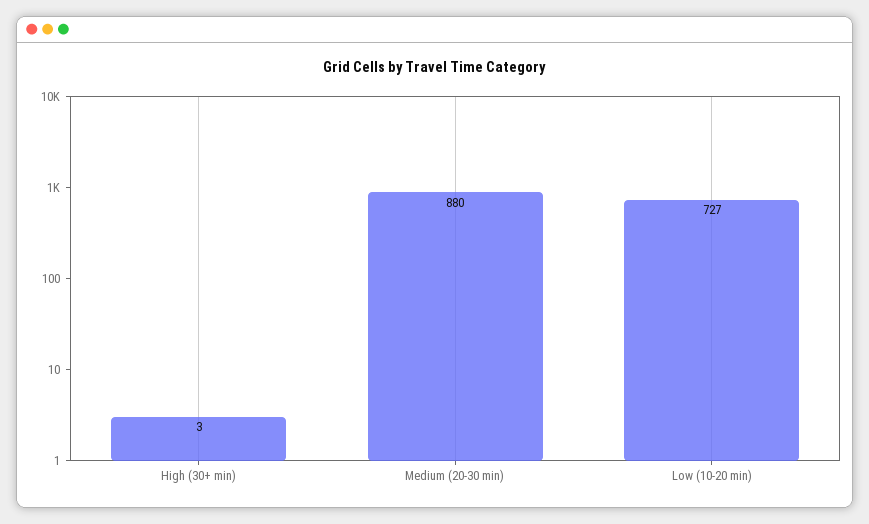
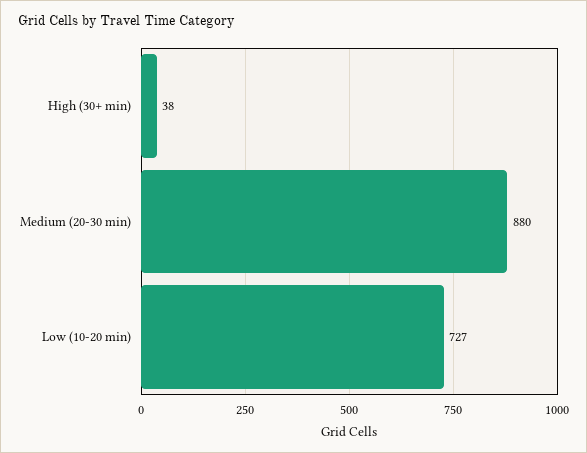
  {
-   "High (30+ min)": 3,
+   "High (30+ min)": 38,
    "Medium (20-30 min)": 880,
    "Low (10-20 min)": 727
  }

